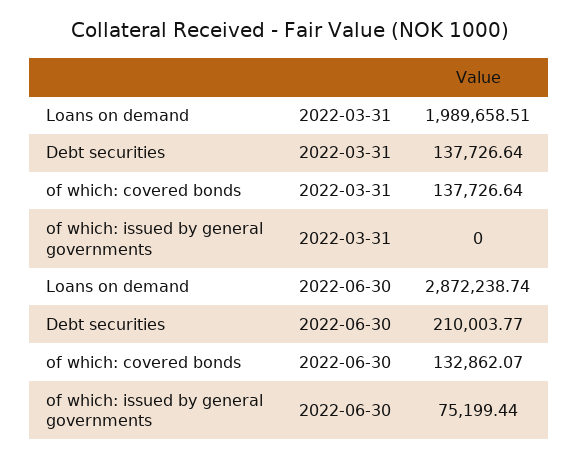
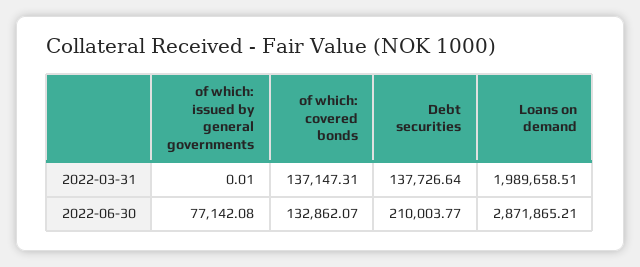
  {
    "Loans on demand": {
      "2022-03-31": 1989658.51,
-     "2022-06-30": 2872238.74
+     "2022-06-30": 2871865.21
    },
    "Debt securities": {
      "2022-03-31": 137726.64,
      "2022-06-30": 210003.77
    },
    "of which: covered bonds": {
-     "2022-03-31": 137726.64,
+     "2022-03-31": 137147.31,
      "2022-06-30": 132862.07
    },
    "of which: issued by general governments": {
-     "2022-03-31": 0,
+     "2022-03-31": 0.01,
-     "2022-06-30": 75199.44
+     "2022-06-30": 77142.08
    }
  }

